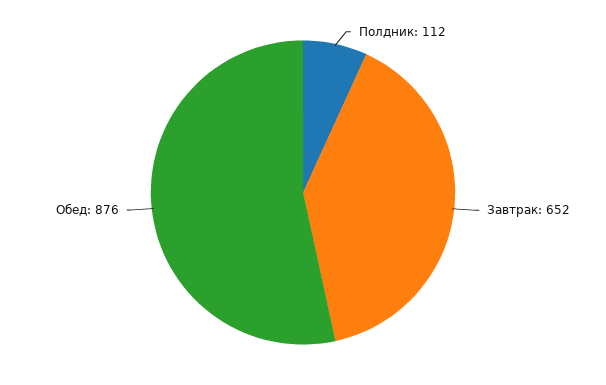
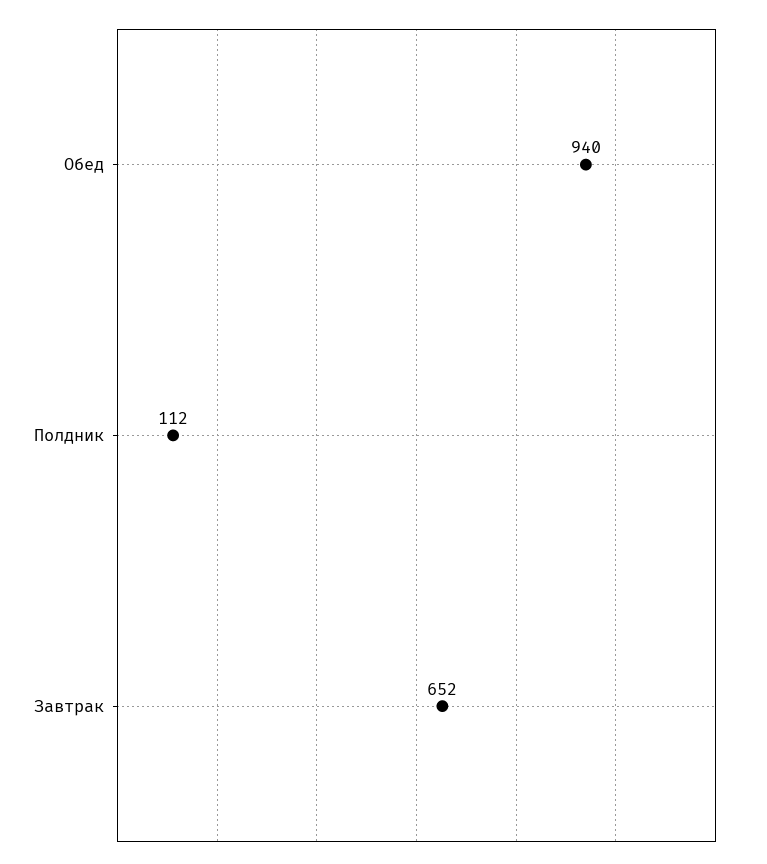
  {
    "Полдник": 112,
    "Завтрак": 652,
-   "Обед": 876
+   "Обед": 940
  }

